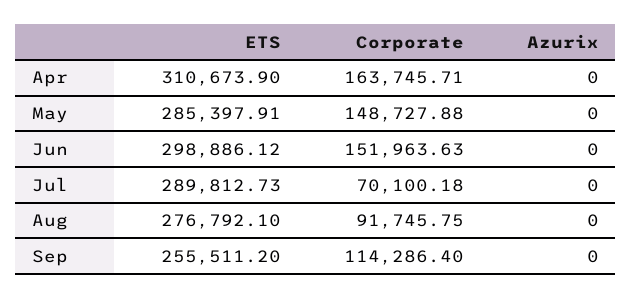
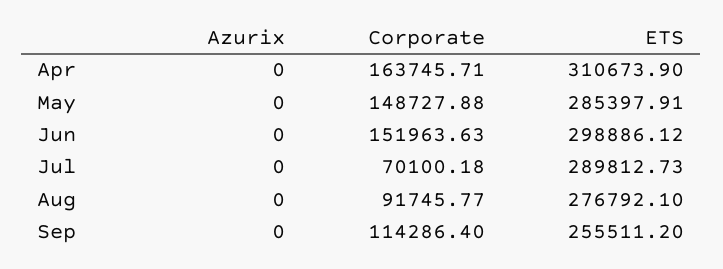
  {
    "ETS": {
      "Apr": 310673.9,
      "May": 285397.91,
      "Jun": 298886.12,
      "Jul": 289812.73,
      "Aug": 276792.1,
      "Sep": 255511.2
    },
    "Corporate": {
      "Apr": 163745.71,
      "May": 148727.88,
      "Jun": 151963.63,
      "Jul": 70100.18,
-     "Aug": 91745.75,
+     "Aug": 91745.77,
      "Sep": 114286.4
    },
    "Azurix": {
      "Apr": 0,
      "May": 0,
      "Jun": 0,
      "Jul": 0,
      "Aug": 0,
      "Sep": 0
    }
  }

